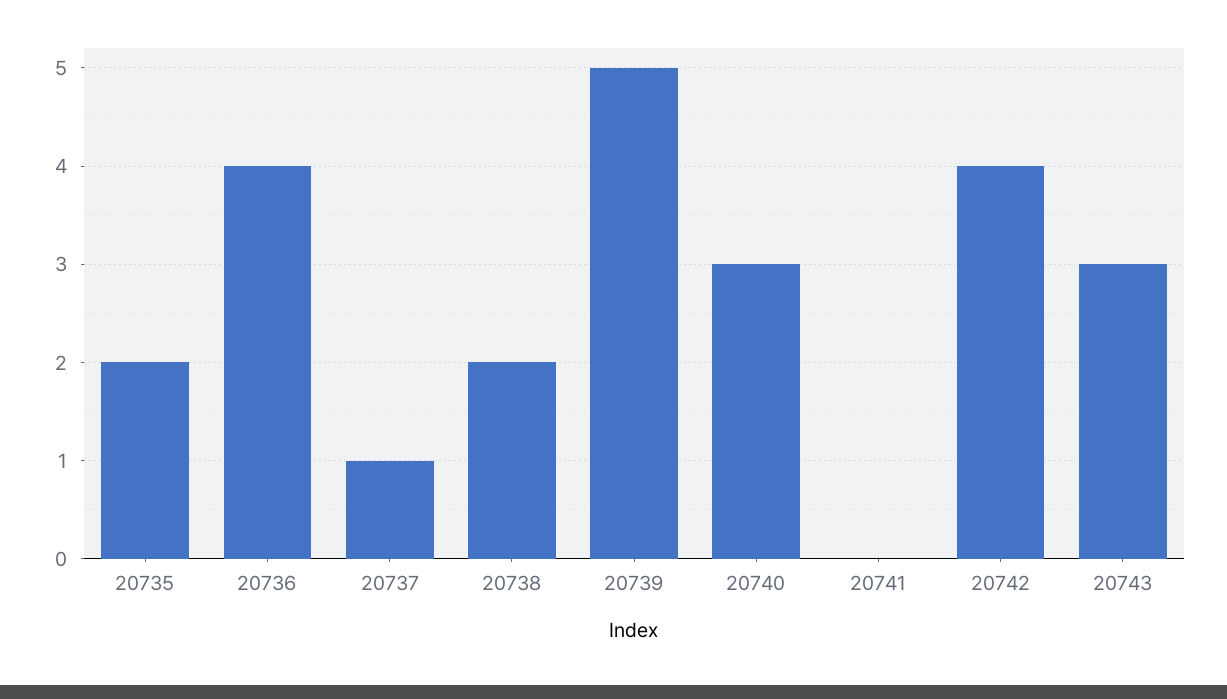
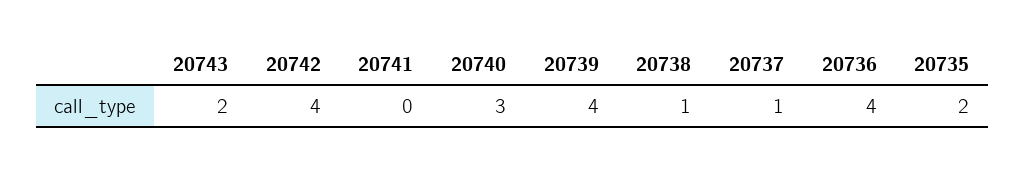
  {
    "20735": 2,
    "20736": 4,
    "20737": 1,
-   "20738": 2,
+   "20738": 1,
-   "20739": 5,
+   "20739": 4,
    "20740": 3,
    "20741": 0,
    "20742": 4,
-   "20743": 3
+   "20743": 2
  }

